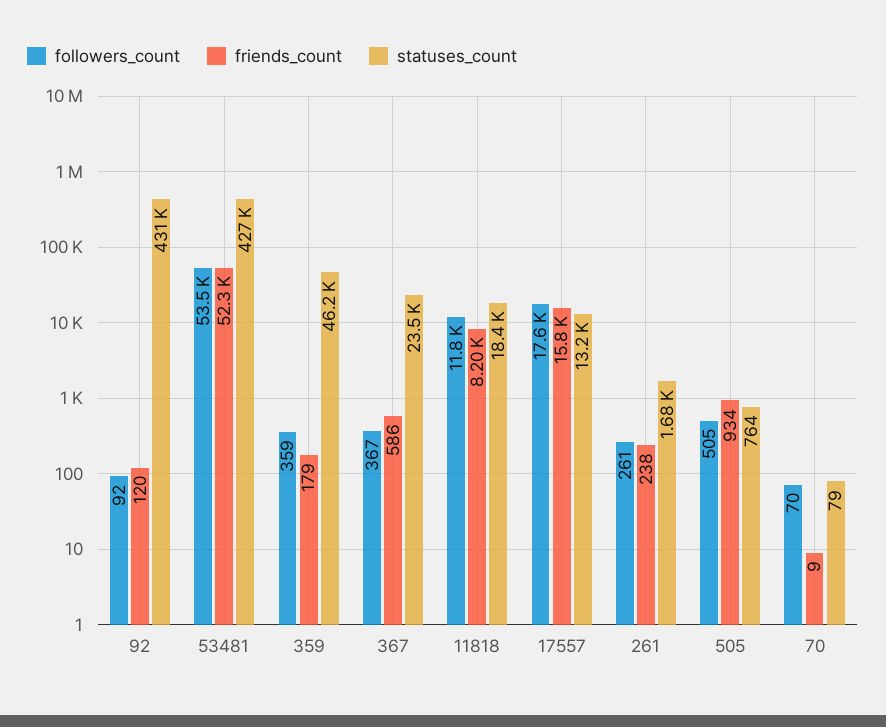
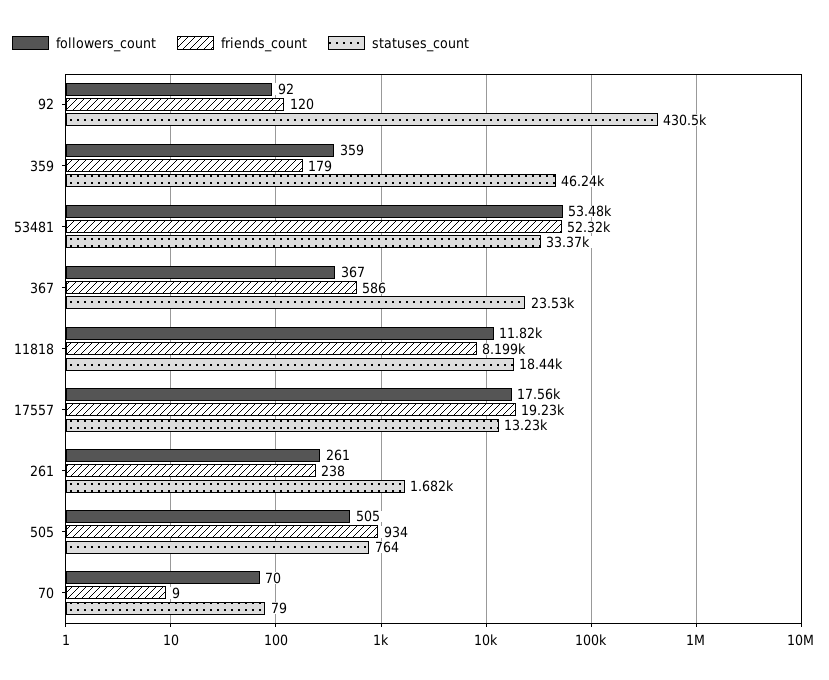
  {
    "followers_count": {
      "92": 92,
      "53481": 53480,
      "359": 359,
      "367": 367,
      "11818": 11820,
      "17557": 17560,
      "261": 261,
      "505": 505,
      "70": 70
    },
    "friends_count": {
      "92": 120,
      "53481": 52320,
      "359": 179,
      "367": 586,
      "11818": 8199,
-     "17557": 15800,
+     "17557": 19230,
      "261": 238,
      "505": 934,
      "70": 9
    },
    "statuses_count": {
      "92": 430500,
-     "53481": 427000,
+     "53481": 33370,
      "359": 46240,
      "367": 23530,
      "11818": 18440,
      "17557": 13230,
      "261": 1682,
      "505": 764,
      "70": 79
    }
  }

